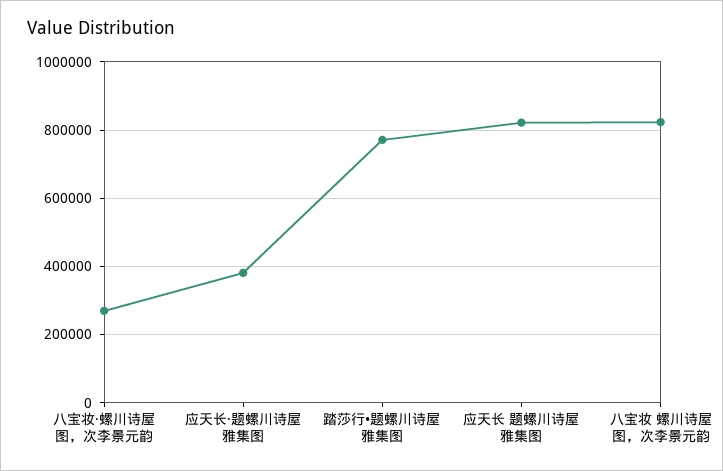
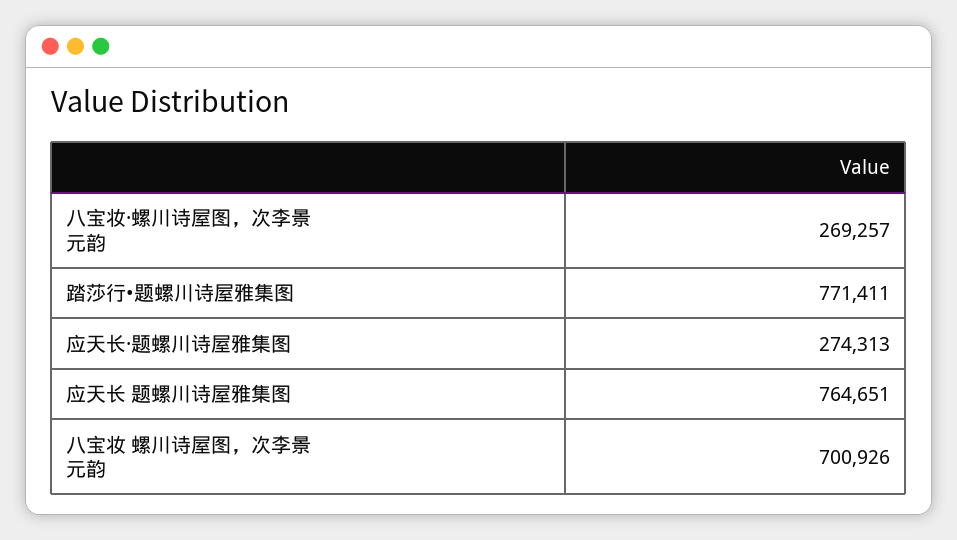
  {
    "八宝妆·螺川诗屋图，次李景元韵": 269257,
-   "应天长·题螺川诗屋雅集图": 380000,
+   "应天长·题螺川诗屋雅集图": 274313,
    "踏莎行•题螺川诗屋雅集图": 771411,
-   "应天长 题螺川诗屋雅集图": 820000,
+   "应天长 题螺川诗屋雅集图": 764651,
-   "八宝妆 螺川诗屋图，次李景元韵": 820000
+   "八宝妆 螺川诗屋图，次李景元韵": 700926
  }

